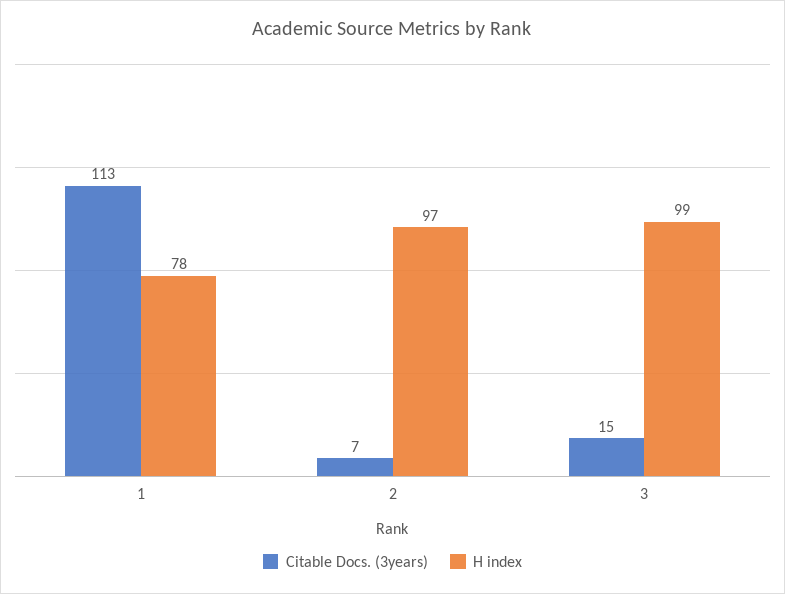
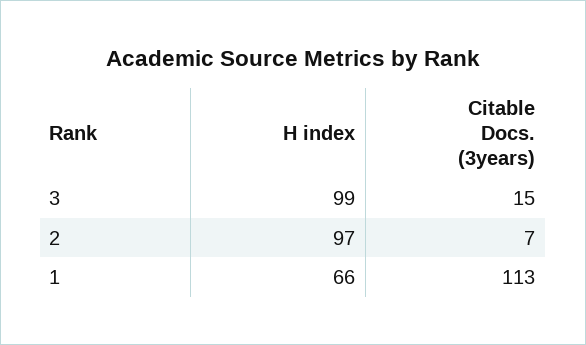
  {
    "Citable Docs. (3years)": {
      "1": 113,
      "2": 7,
      "3": 15
    },
    "H index": {
-     "1": 78,
+     "1": 66,
      "2": 97,
      "3": 99
    }
  }

